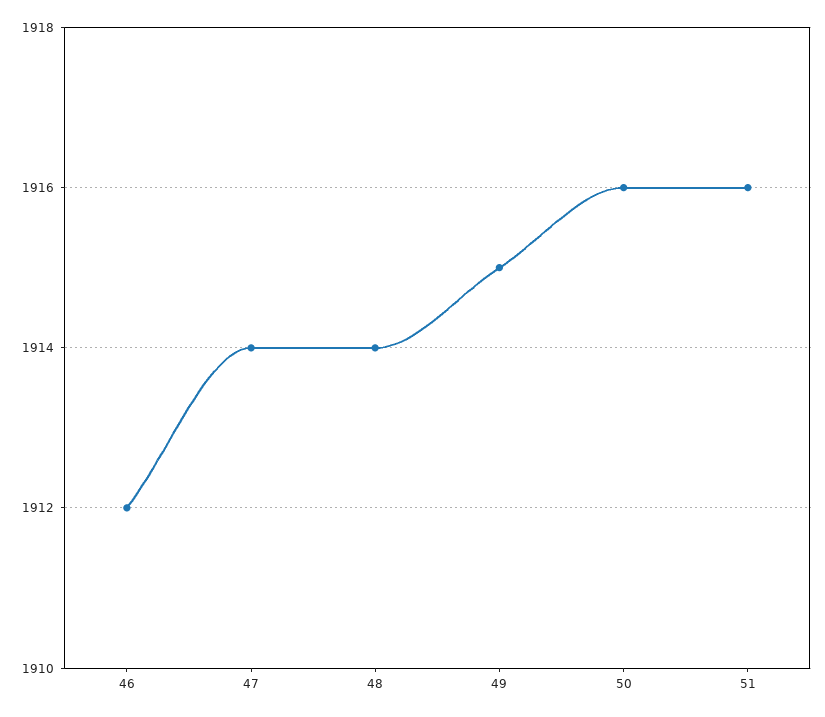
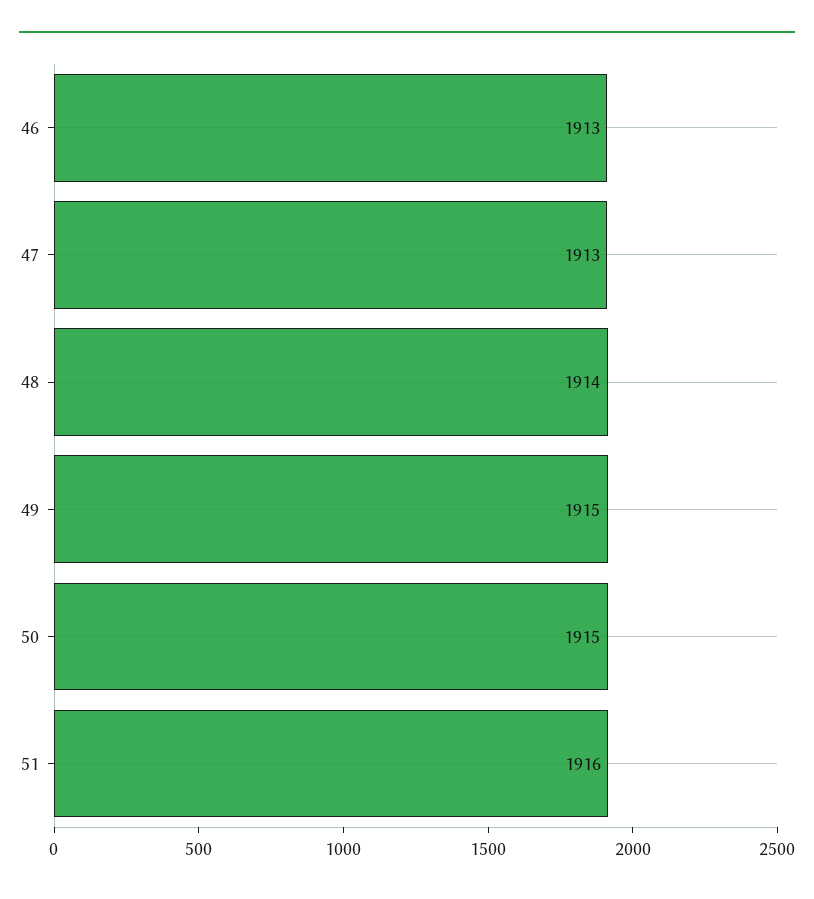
  {
-   "46": 1912,
+   "46": 1913,
-   "47": 1914,
+   "47": 1913,
    "48": 1914,
    "49": 1915,
-   "50": 1916,
+   "50": 1915,
    "51": 1916
  }

